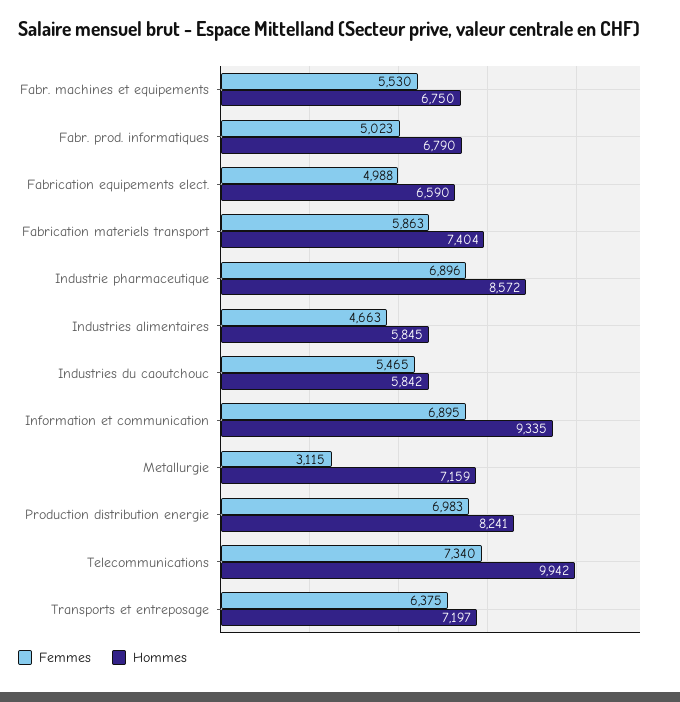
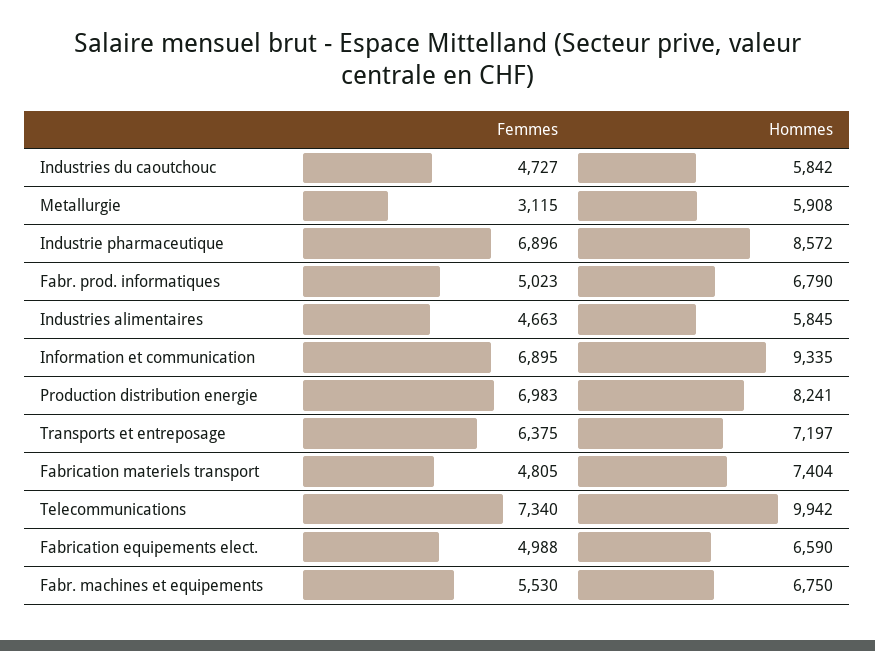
  {
    "Femmes": {
      "Fabr. machines et equipements": 5530,
      "Fabr. prod. informatiques": 5023,
      "Fabrication equipements elect.": 4988,
-     "Fabrication materiels transport": 5863,
+     "Fabrication materiels transport": 4805,
      "Industrie pharmaceutique": 6896,
      "Industries alimentaires": 4663,
-     "Industries du caoutchouc": 5465,
+     "Industries du caoutchouc": 4727,
      "Information et communication": 6895,
      "Metallurgie": 3115,
      "Production distribution energie": 6983,
      "Telecommunications": 7340,
      "Transports et entreposage": 6375
    },
    "Hommes": {
      "Fabr. machines et equipements": 6750,
      "Fabr. prod. informatiques": 6790,
      "Fabrication equipements elect.": 6590,
      "Fabrication materiels transport": 7404,
      "Industrie pharmaceutique": 8572,
      "Industries alimentaires": 5845,
      "Industries du caoutchouc": 5842,
      "Information et communication": 9335,
-     "Metallurgie": 7159,
+     "Metallurgie": 5908,
      "Production distribution energie": 8241,
      "Telecommunications": 9942,
      "Transports et entreposage": 7197
    }
  }

